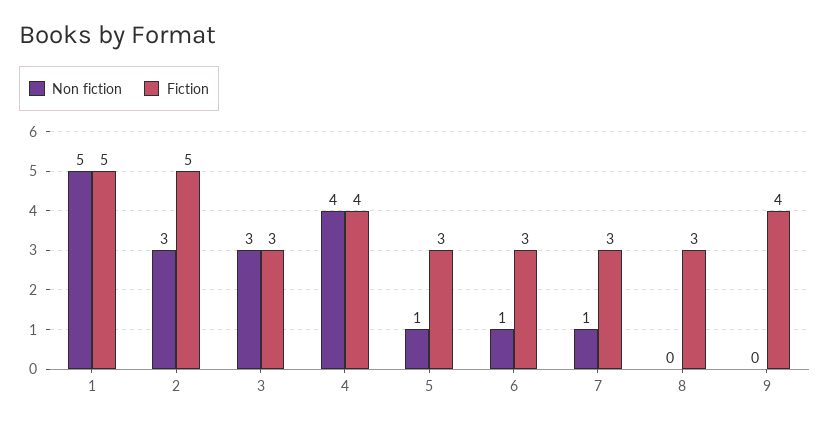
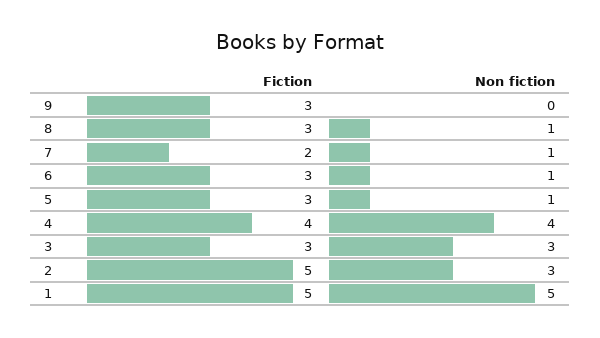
  {
    "Non fiction": {
      "1": 5,
      "2": 3,
      "3": 3,
      "4": 4,
      "5": 1,
      "6": 1,
      "7": 1,
-     "8": 0,
+     "8": 1,
      "9": 0
    },
    "Fiction": {
      "1": 5,
      "2": 5,
      "3": 3,
      "4": 4,
      "5": 3,
      "6": 3,
-     "7": 3,
+     "7": 2,
      "8": 3,
-     "9": 4
+     "9": 3
    }
  }

